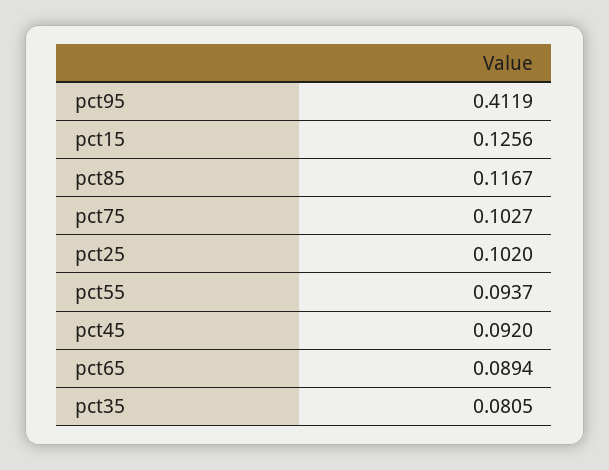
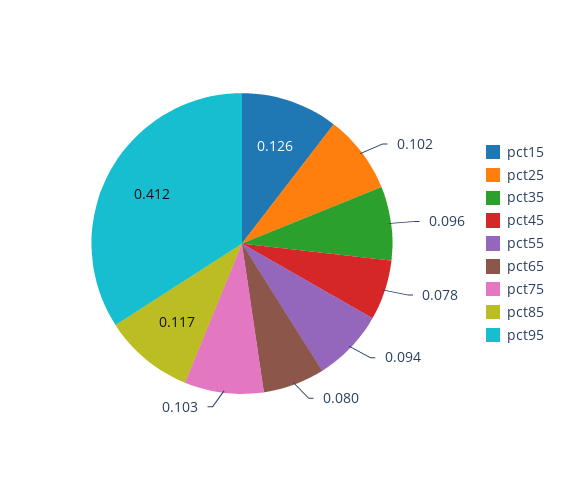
  {
    "pct95": 0.4119,
    "pct15": 0.1256,
    "pct85": 0.1167,
    "pct75": 0.1027,
    "pct25": 0.102,
    "pct55": 0.0937,
-   "pct45": 0.092,
+   "pct45": 0.078,
-   "pct65": 0.0894,
+   "pct65": 0.08,
-   "pct35": 0.0805
+   "pct35": 0.096
  }

